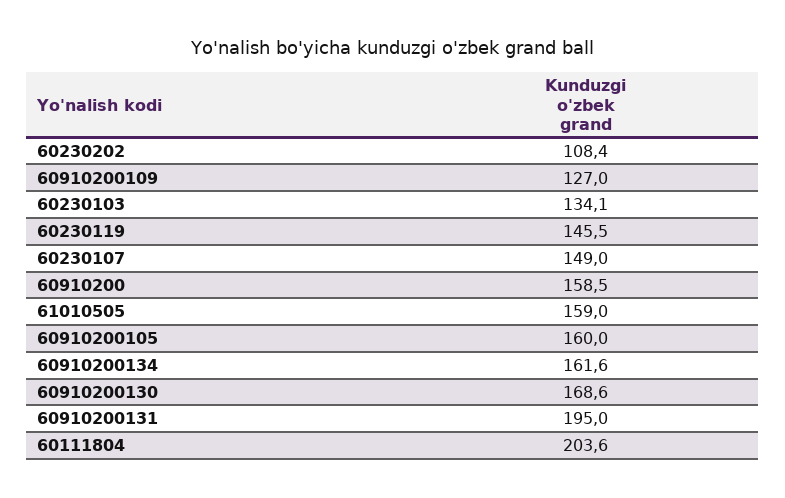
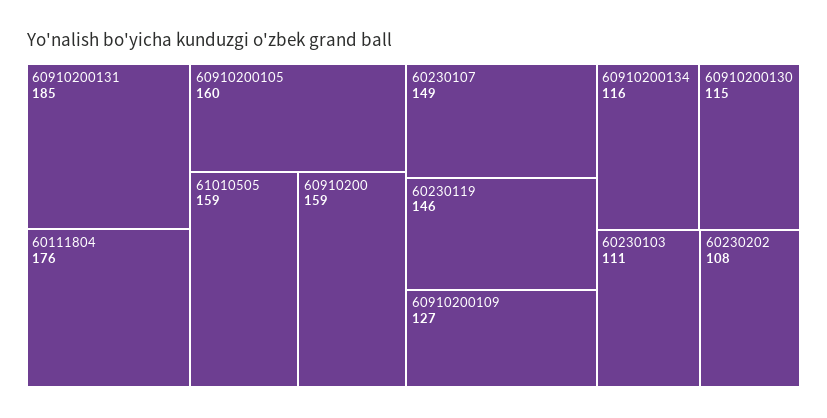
  {
    "60230202": 108.4,
    "60910200109": 127,
-   "60230103": 134.1,
+   "60230103": 111,
    "60230119": 145.5,
    "60230107": 149,
    "60910200": 158.5,
    "61010505": 159,
    "60910200105": 160,
-   "60910200134": 161.6,
+   "60910200134": 116,
-   "60910200130": 168.6,
+   "60910200130": 115,
-   "60910200131": 195,
+   "60910200131": 185,
-   "60111804": 203.6
+   "60111804": 176
  }

